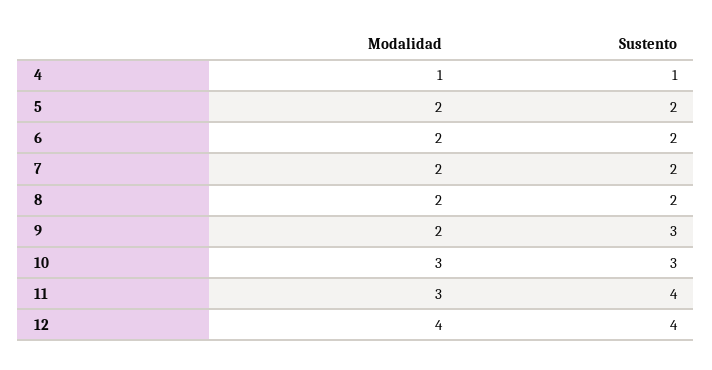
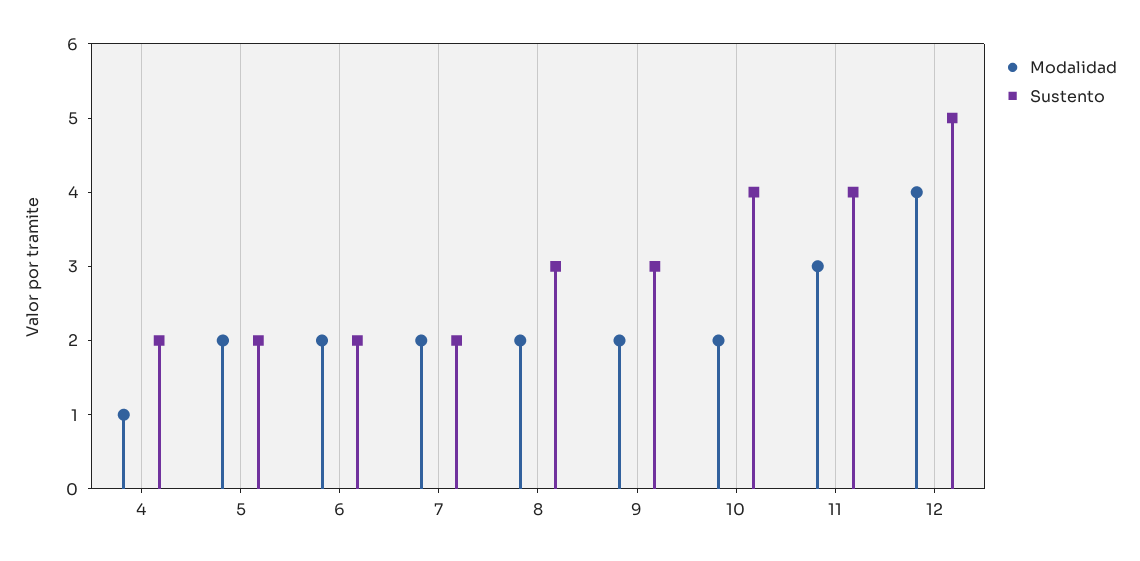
  {
    "Modalidad": {
      "4": 1,
      "5": 2,
      "6": 2,
      "7": 2,
      "8": 2,
      "9": 2,
-     "10": 3,
+     "10": 2,
      "11": 3,
      "12": 4
    },
    "Sustento": {
-     "4": 1,
+     "4": 2,
      "5": 2,
      "6": 2,
      "7": 2,
-     "8": 2,
+     "8": 3,
      "9": 3,
-     "10": 3,
+     "10": 4,
      "11": 4,
-     "12": 4
+     "12": 5
    }
  }

